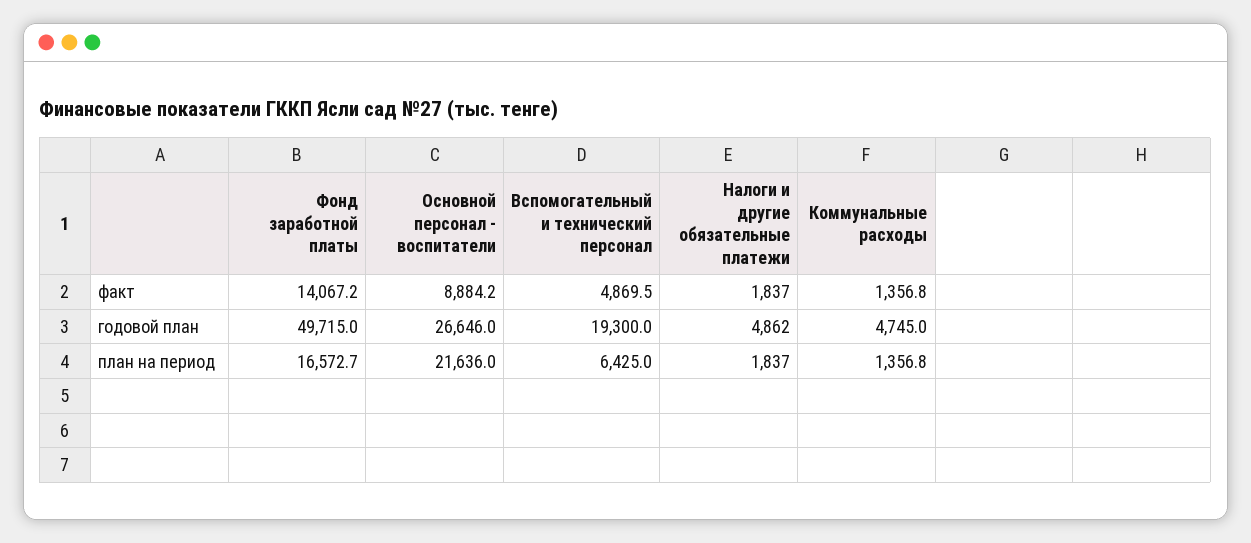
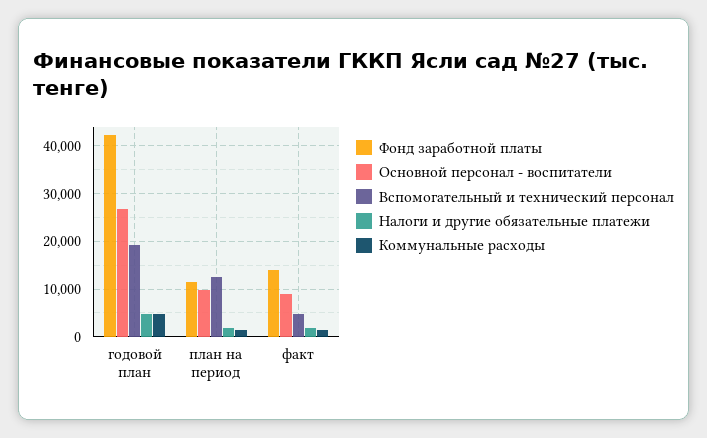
  {
    "Фонд заработной платы": {
      "факт": 14067.2,
-     "годовой план": 49715,
+     "годовой план": 42000,
-     "план на период": 16572.7
+     "план на период": 12000
    },
    "Основной персонал - воспитатели": {
      "факт": 8884.2,
      "годовой план": 26646,
-     "план на период": 21636
+     "план на период": 10000
    },
    "Вспомогательный и технический персонал": {
      "факт": 4869.5,
      "годовой план": 19300,
-     "план на период": 6425
+     "план на период": 12000
    },
    "Налоги и другие обязательные платежи": {
      "факт": 1837,
      "годовой план": 4862,
      "план на период": 1837
    },
    "Коммунальные расходы": {
      "факт": 1356.8,
      "годовой план": 4745,
      "план на период": 1356.8
    }
  }

